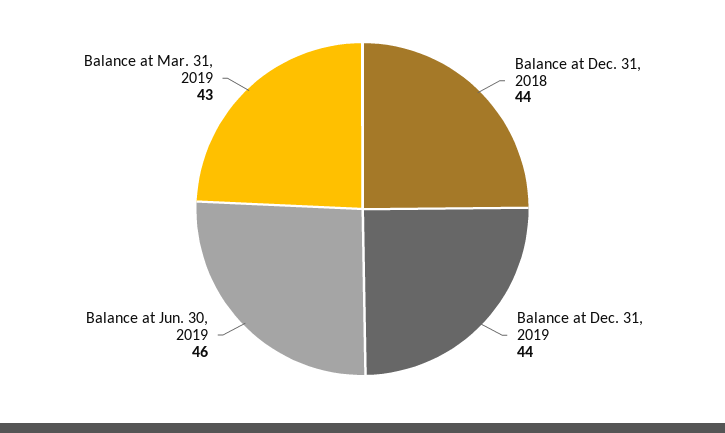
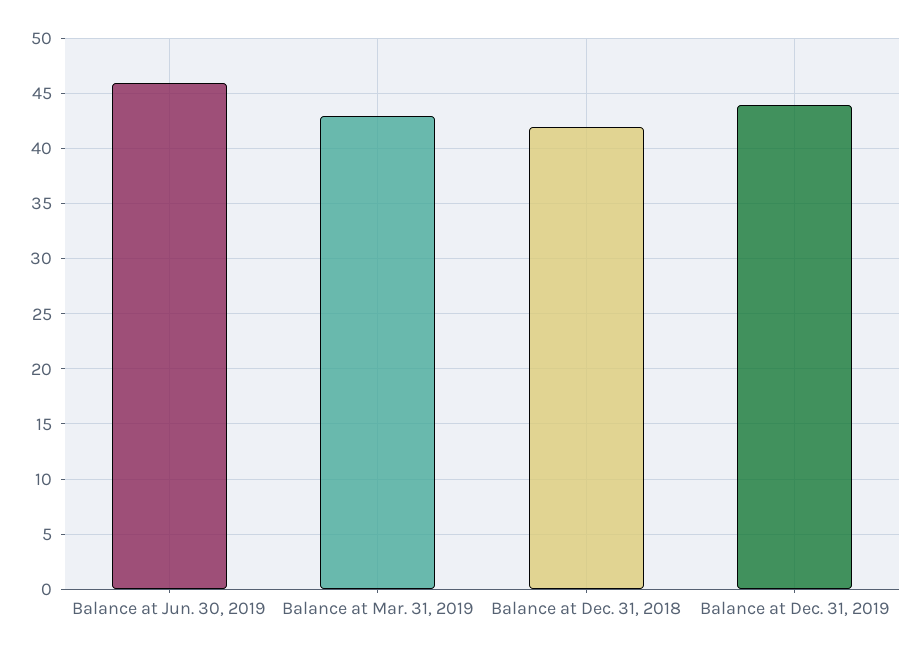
  {
-   "Balance at Dec. 31, 2018": 44,
+   "Balance at Dec. 31, 2018": 42,
    "Balance at Dec. 31, 2019": 44,
    "Balance at Jun. 30, 2019": 46,
    "Balance at Mar. 31, 2019": 43
  }

